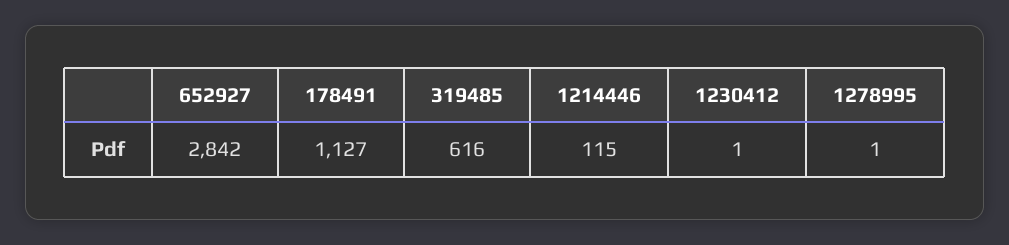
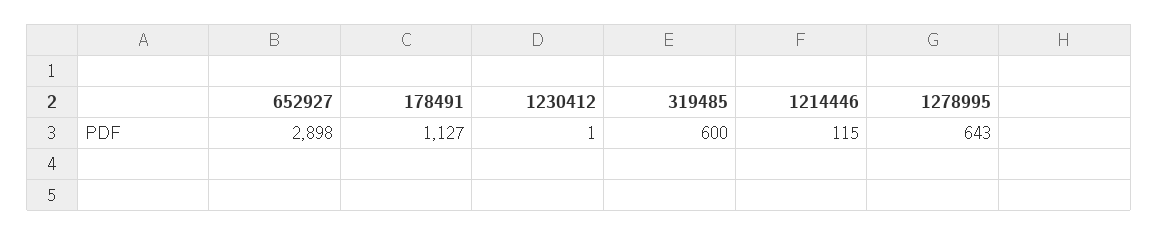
  {
-   "652927": 2842,
+   "652927": 2898,
    "178491": 1127,
-   "319485": 616,
+   "319485": 600,
    "1214446": 115,
    "1230412": 1,
-   "1278995": 1
+   "1278995": 643
  }

